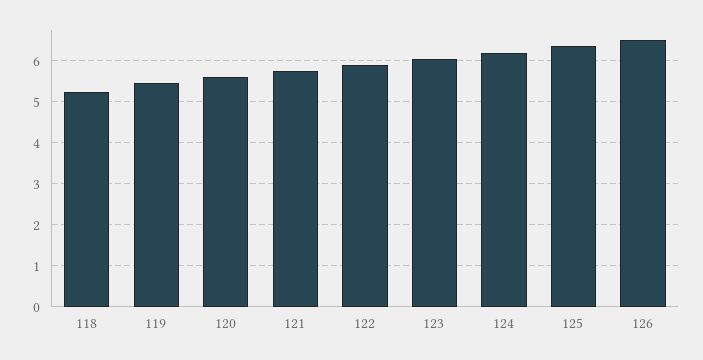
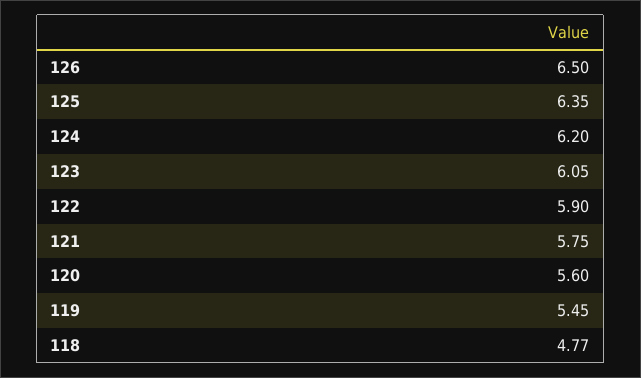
  {
-   "118": 5.2,
+   "118": 4.77,
    "119": 5.45,
    "120": 5.6,
    "121": 5.75,
    "122": 5.9,
    "123": 6.05,
    "124": 6.2,
    "125": 6.35,
    "126": 6.5
  }

